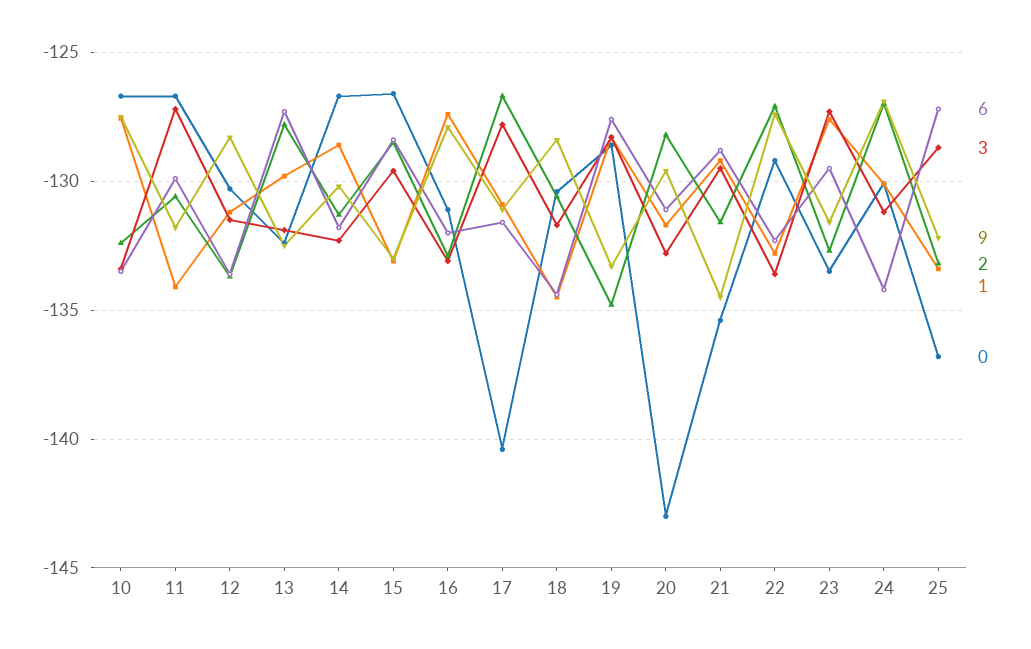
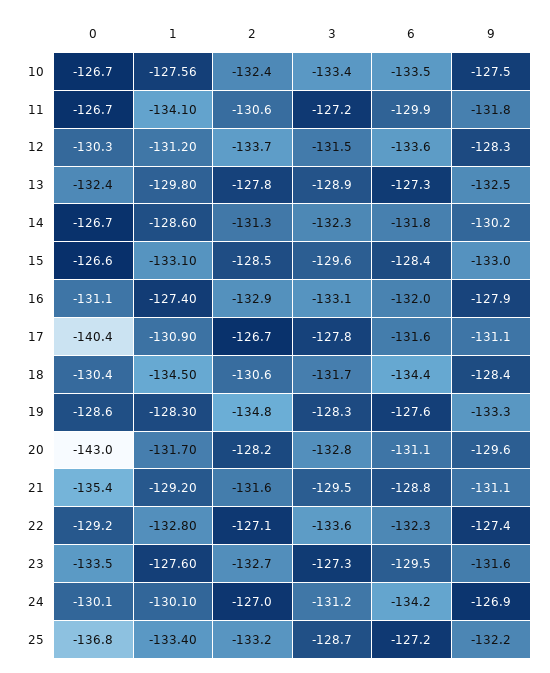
  {
    "6": {
      "10": -133.5,
      "11": -129.9,
      "12": -133.6,
      "13": -127.3,
      "14": -131.8,
      "15": -128.4,
      "16": -132,
      "17": -131.6,
      "18": -134.4,
      "19": -127.6,
      "20": -131.1,
      "21": -128.8,
      "22": -132.3,
      "23": -129.5,
      "24": -134.2,
      "25": -127.2
    },
    "3": {
      "10": -133.4,
      "11": -127.2,
      "12": -131.5,
-     "13": -132,
+     "13": -128.9,
      "14": -132.3,
      "15": -129.6,
      "16": -133.1,
      "17": -127.8,
      "18": -131.7,
      "19": -128.3,
      "20": -132.8,
      "21": -129.5,
      "22": -133.6,
      "23": -127.3,
      "24": -131.2,
      "25": -128.7
    },
    "9": {
      "10": -127.5,
      "11": -131.8,
      "12": -128.3,
      "13": -132.5,
      "14": -130.2,
      "15": -133,
      "16": -127.9,
      "17": -131.1,
      "18": -128.4,
      "19": -133.3,
      "20": -129.6,
-     "21": -134.5,
+     "21": -131.1,
      "22": -127.4,
      "23": -131.6,
      "24": -126.9,
      "25": -132.2
    },
    "2": {
      "10": -132.4,
      "11": -130.6,
      "12": -133.7,
      "13": -127.8,
      "14": -131.3,
      "15": -128.5,
      "16": -132.9,
      "17": -126.7,
      "18": -130.6,
      "19": -134.8,
      "20": -128.2,
      "21": -131.6,
      "22": -127.1,
      "23": -132.7,
      "24": -127,
      "25": -133.2
    },
    "1": {
      "10": -127.56,
      "11": -134.1,
      "12": -131.2,
      "13": -129.8,
      "14": -128.6,
      "15": -133.1,
      "16": -127.4,
      "17": -130.9,
      "18": -134.5,
      "19": -128.3,
      "20": -131.7,
      "21": -129.2,
      "22": -132.8,
      "23": -127.6,
      "24": -130.1,
      "25": -133.4
    },
    "0": {
      "10": -126.7,
      "11": -126.7,
      "12": -130.3,
      "13": -132.4,
      "14": -126.7,
      "15": -126.6,
      "16": -131.1,
      "17": -140.4,
      "18": -130.4,
      "19": -128.6,
      "20": -143,
      "21": -135.4,
      "22": -129.2,
      "23": -133.5,
      "24": -130.1,
      "25": -136.8
    }
  }

